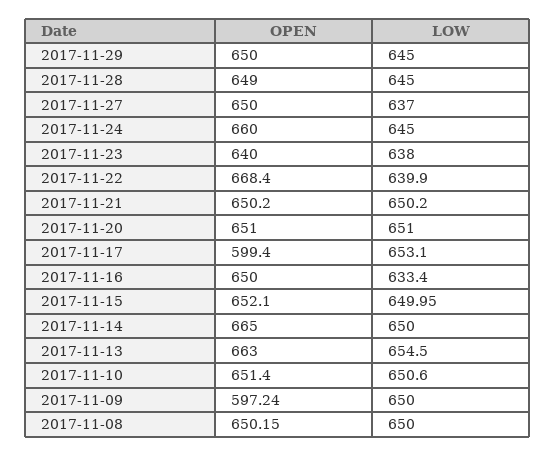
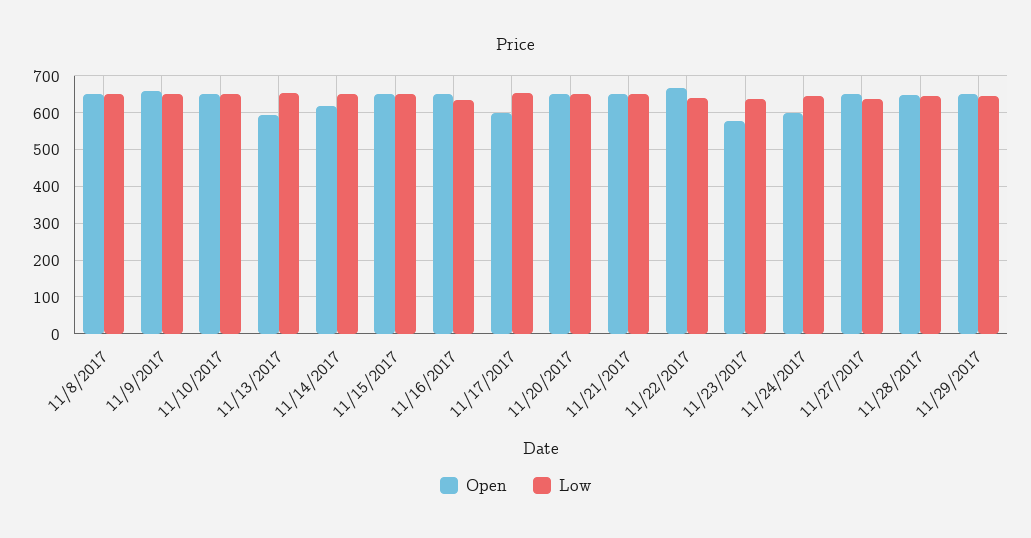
  {
    "OPEN": {
      "2017-11-29": 650,
      "2017-11-28": 649,
      "2017-11-27": 650,
-     "2017-11-24": 660,
+     "2017-11-24": 600,
-     "2017-11-23": 640,
+     "2017-11-23": 580,
      "2017-11-22": 668.4,
      "2017-11-21": 650.2,
      "2017-11-20": 651,
      "2017-11-17": 599.4,
      "2017-11-16": 650,
      "2017-11-15": 652.1,
-     "2017-11-14": 665,
+     "2017-11-14": 620,
-     "2017-11-13": 663,
+     "2017-11-13": 600,
      "2017-11-10": 651.4,
-     "2017-11-09": 597.24,
+     "2017-11-09": 660,
      "2017-11-08": 650.15
    },
    "LOW": {
      "2017-11-29": 645,
      "2017-11-28": 645,
      "2017-11-27": 637,
      "2017-11-24": 645,
      "2017-11-23": 638,
      "2017-11-22": 639.9,
      "2017-11-21": 650.2,
      "2017-11-20": 651,
      "2017-11-17": 653.1,
      "2017-11-16": 633.4,
      "2017-11-15": 649.95,
      "2017-11-14": 650,
      "2017-11-13": 654.5,
      "2017-11-10": 650.6,
      "2017-11-09": 650,
      "2017-11-08": 650
    }
  }

